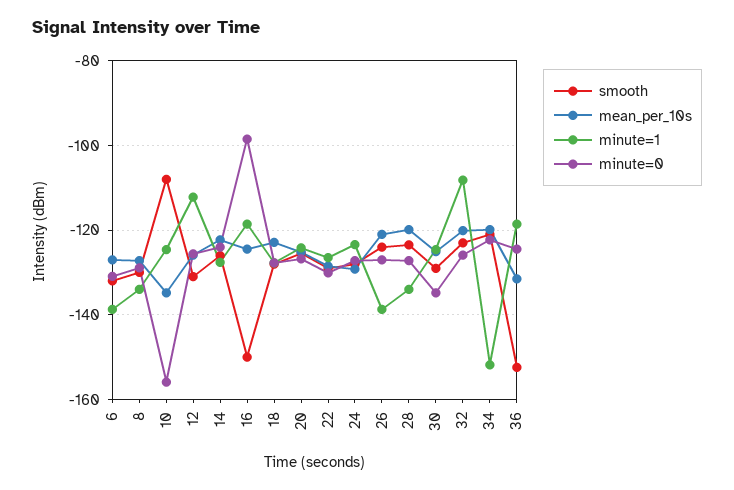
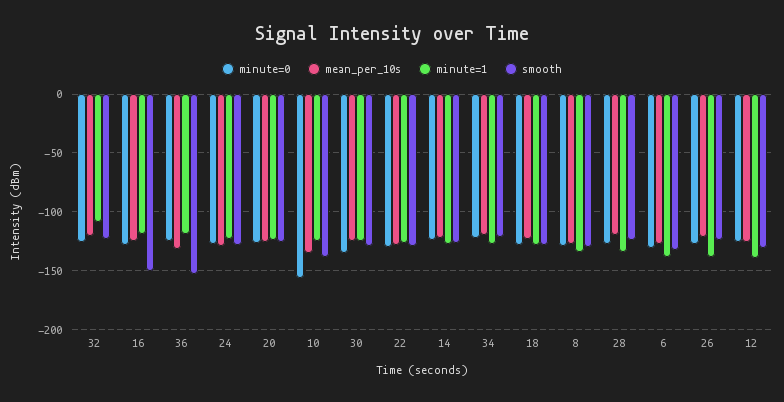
  {
    "smooth": {
      "6": -132,
      "8": -130,
-     "10": -108,
+     "10": -140,
      "12": -132,
      "14": -126,
      "16": -150,
      "18": -128,
      "20": -126,
      "22": -130,
      "24": -128,
      "26": -124,
      "28": -124,
      "30": -130,
      "32": -124,
      "34": -122,
      "36": -152
    },
    "mean_per_10s": {
      "6": -128,
      "8": -128,
      "10": -134,
      "12": -126,
      "14": -122,
      "16": -124,
      "18": -122,
      "20": -126,
      "22": -128,
      "24": -130,
      "26": -122,
      "28": -120,
      "30": -126,
      "32": -120,
      "34": -120,
      "36": -132
    },
    "minute=1": {
      "6": -138,
      "8": -134,
      "10": -124,
-     "12": -112,
+     "12": -140,
      "14": -128,
      "16": -118,
      "18": -128,
      "20": -124,
      "22": -126,
      "24": -124,
      "26": -138,
      "28": -134,
      "30": -124,
      "32": -108,
-     "34": -152,
+     "34": -130,
      "36": -118
    },
    "minute=0": {
      "6": -130,
      "8": -128,
      "10": -156,
      "12": -126,
      "14": -124,
-     "16": -98,
+     "16": -130,
      "18": -128,
      "20": -126,
      "22": -130,
      "24": -128,
      "26": -128,
      "28": -128,
      "30": -134,
      "32": -126,
      "34": -122,
      "36": -124
    }
  }

